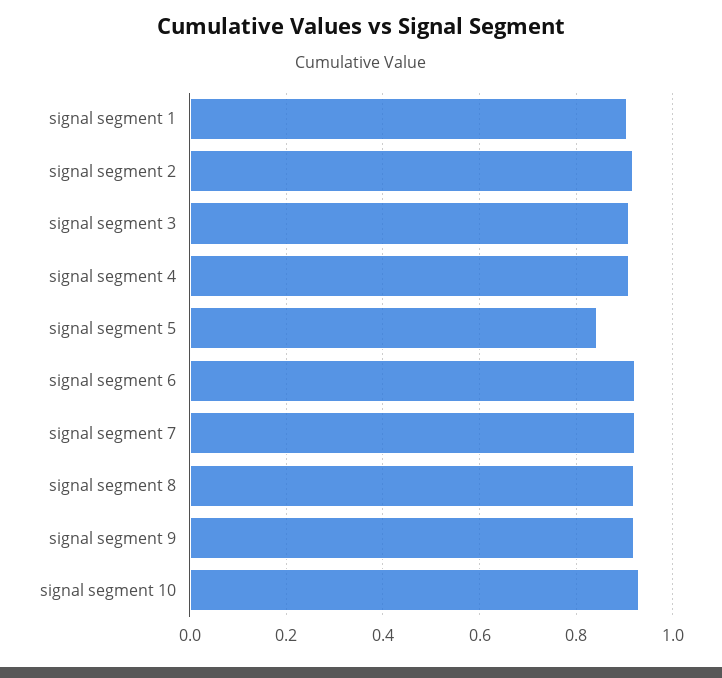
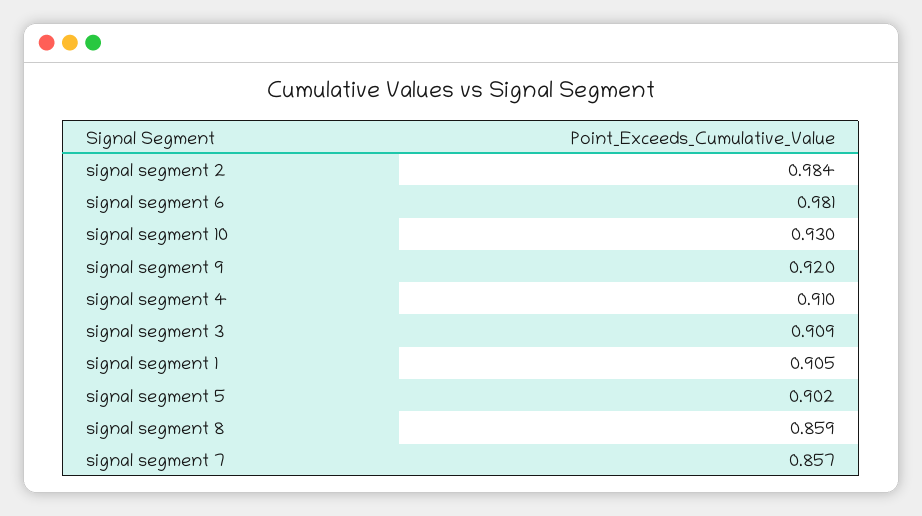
  {
    "signal segment 1": 0.905,
-   "signal segment 2": 0.92,
+   "signal segment 2": 0.984,
    "signal segment 3": 0.909,
    "signal segment 4": 0.91,
-   "signal segment 5": 0.84,
+   "signal segment 5": 0.902,
-   "signal segment 6": 0.92,
+   "signal segment 6": 0.981,
-   "signal segment 7": 0.92,
+   "signal segment 7": 0.857,
-   "signal segment 8": 0.92,
+   "signal segment 8": 0.859,
    "signal segment 9": 0.92,
    "signal segment 10": 0.93
  }

